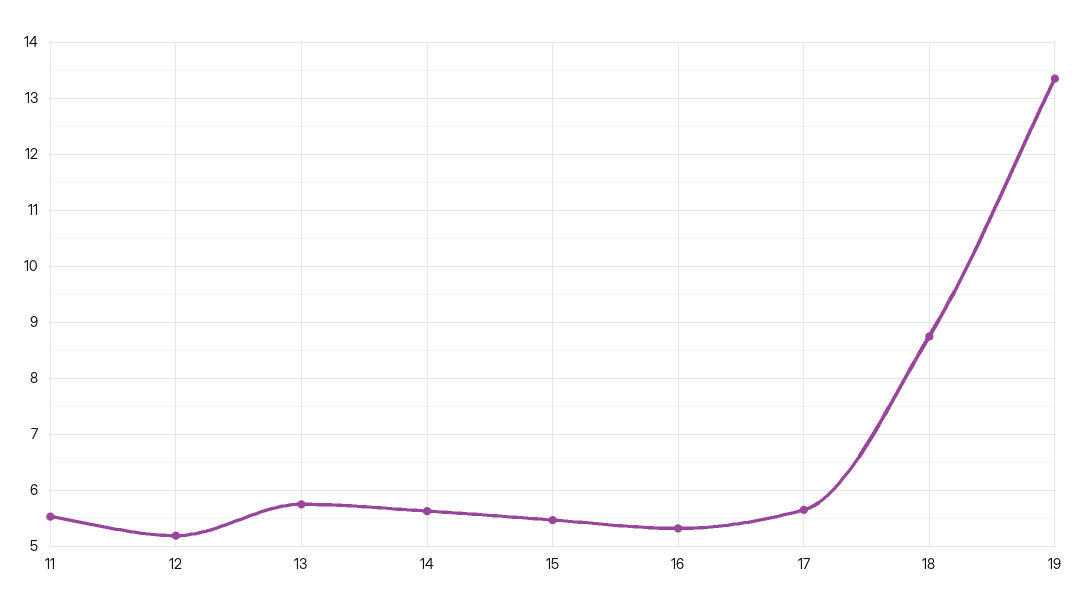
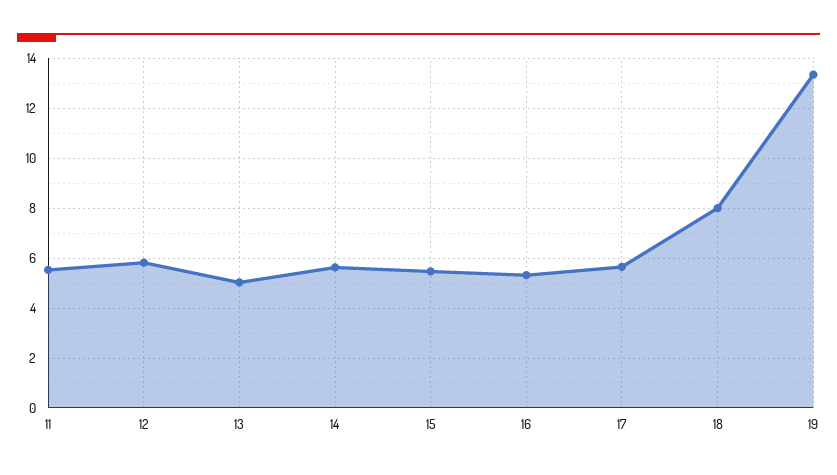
  {
    "11": 5.6,
-   "12": 5.2,
+   "12": 5.75,
-   "13": 5.8,
+   "13": 5,
    "14": 5.6,
    "15": 5.4,
    "16": 5.4,
    "17": 5.6,
-   "18": 8.8,
+   "18": 8,
    "19": 13.4
  }

